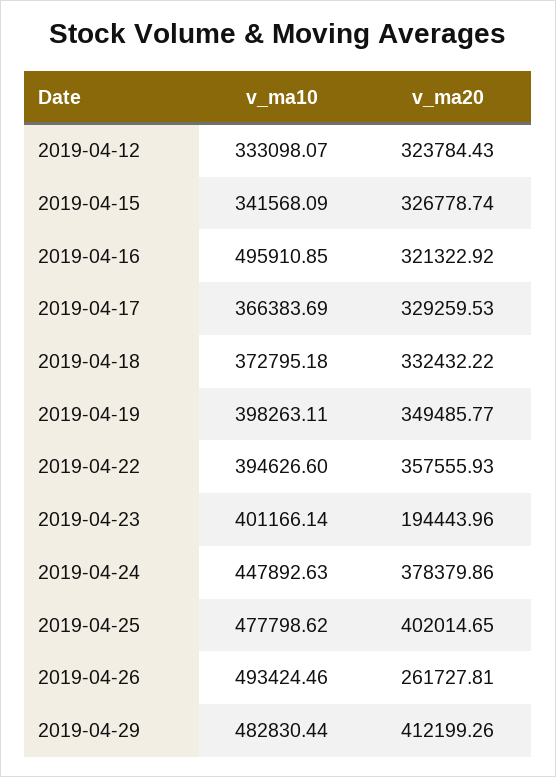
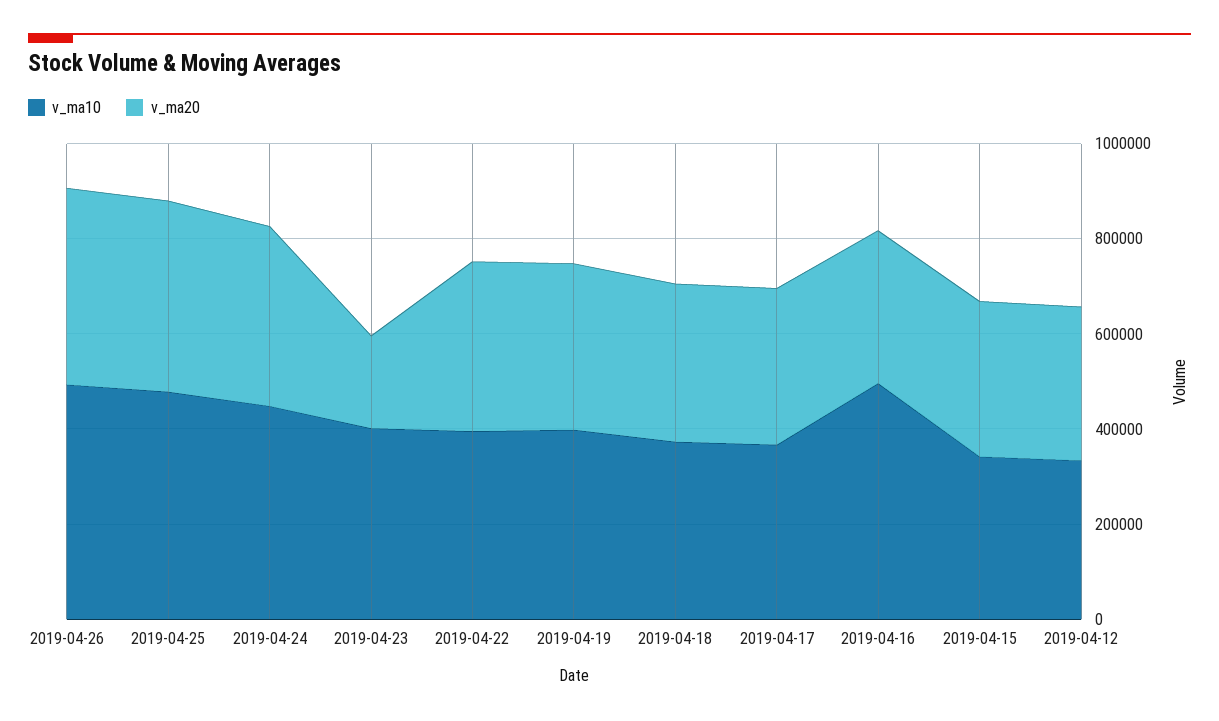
  {
    "v_ma10": {
      "2019-04-12": 333098.07,
      "2019-04-15": 341568.09,
      "2019-04-16": 495910.85,
      "2019-04-17": 366383.69,
      "2019-04-18": 372795.18,
      "2019-04-19": 398263.11,
      "2019-04-22": 394626.6,
      "2019-04-23": 401166.14,
      "2019-04-24": 447892.63,
      "2019-04-25": 477798.62,
-     "2019-04-26": 493424.46,
+     "2019-04-26": 493424.46
-     "2019-04-29": 482830.44
    },
    "v_ma20": {
      "2019-04-12": 323784.43,
      "2019-04-15": 326778.74,
      "2019-04-16": 321322.92,
      "2019-04-17": 329259.53,
      "2019-04-18": 332432.22,
      "2019-04-19": 349485.77,
      "2019-04-22": 357555.93,
      "2019-04-23": 194443.96,
      "2019-04-24": 378379.86,
      "2019-04-25": 402014.65,
-     "2019-04-26": 261727.81,
+     "2019-04-26": 400000
-     "2019-04-29": 412199.26
    }
  }

